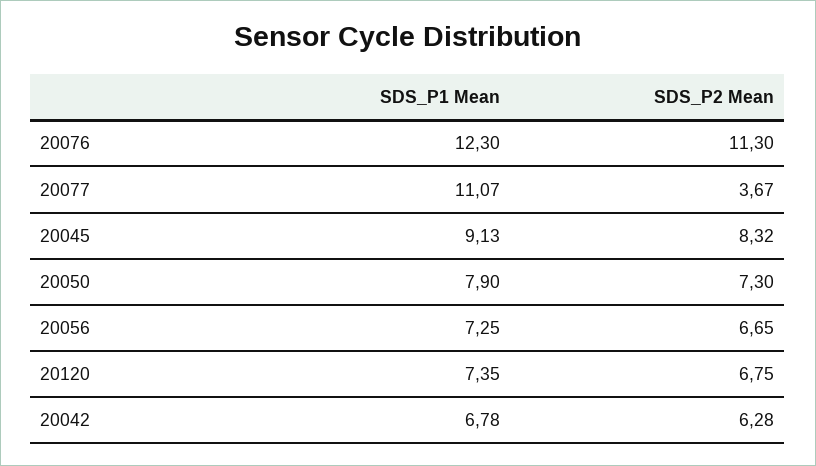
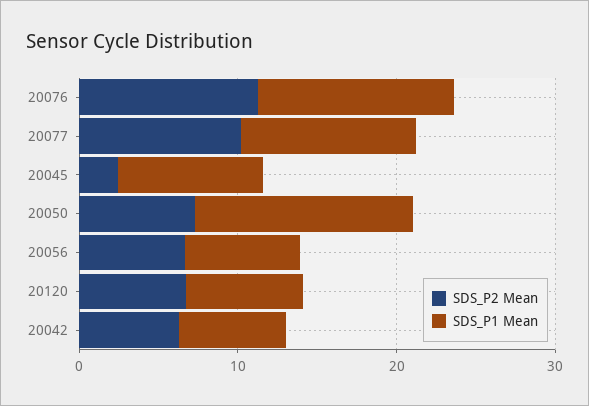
  {
    "SDS_P1 Mean": {
      "20076": 12.3,
      "20077": 11.07,
      "20045": 9.13,
-     "20050": 7.9,
+     "20050": 14,
      "20056": 7.25,
      "20120": 7.35,
      "20042": 6.78
    },
    "SDS_P2 Mean": {
      "20076": 11.3,
-     "20077": 3.67,
+     "20077": 10,
-     "20045": 8.32,
+     "20045": 2,
      "20050": 7.3,
      "20056": 6.65,
      "20120": 6.75,
      "20042": 6.28
    }
  }

